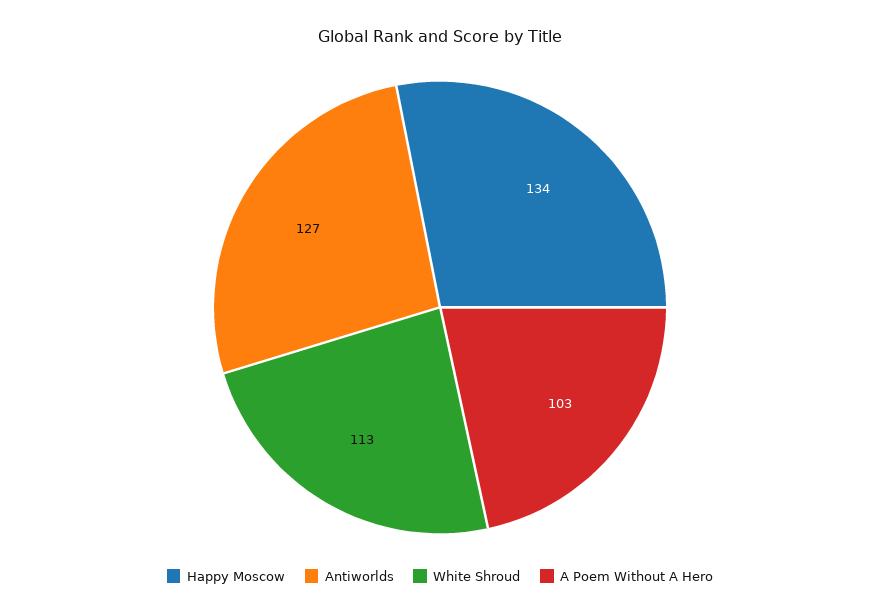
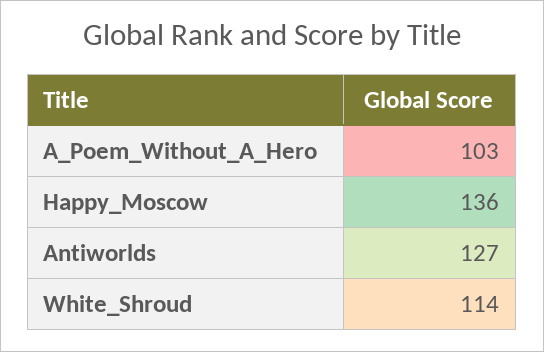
  {
-   "Happy Moscow": 134,
+   "Happy Moscow": 136,
    "Antiworlds": 127,
-   "White Shroud": 113,
+   "White Shroud": 114,
    "A Poem Without A Hero": 103
  }

